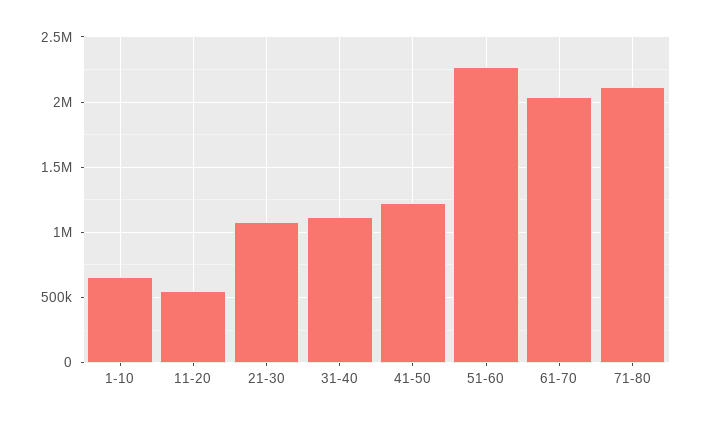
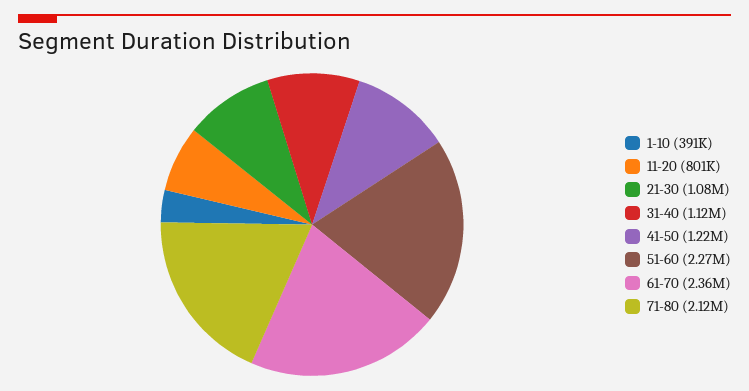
  {
-   "1-10": 650000,
+   "1-10": 391000,
-   "11-20": 550000,
+   "11-20": 801000,
    "21-30": 1080000,
    "31-40": 1120000,
    "41-50": 1220000,
    "51-60": 2270000,
-   "61-70": 2050000,
+   "61-70": 2360000,
    "71-80": 2120000
  }

